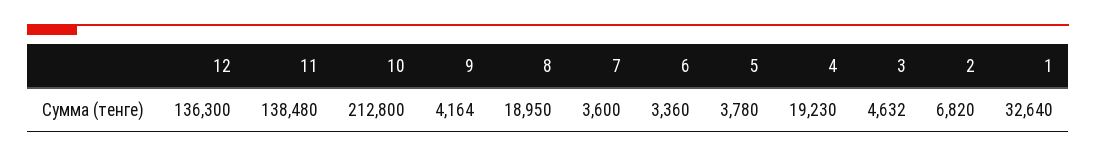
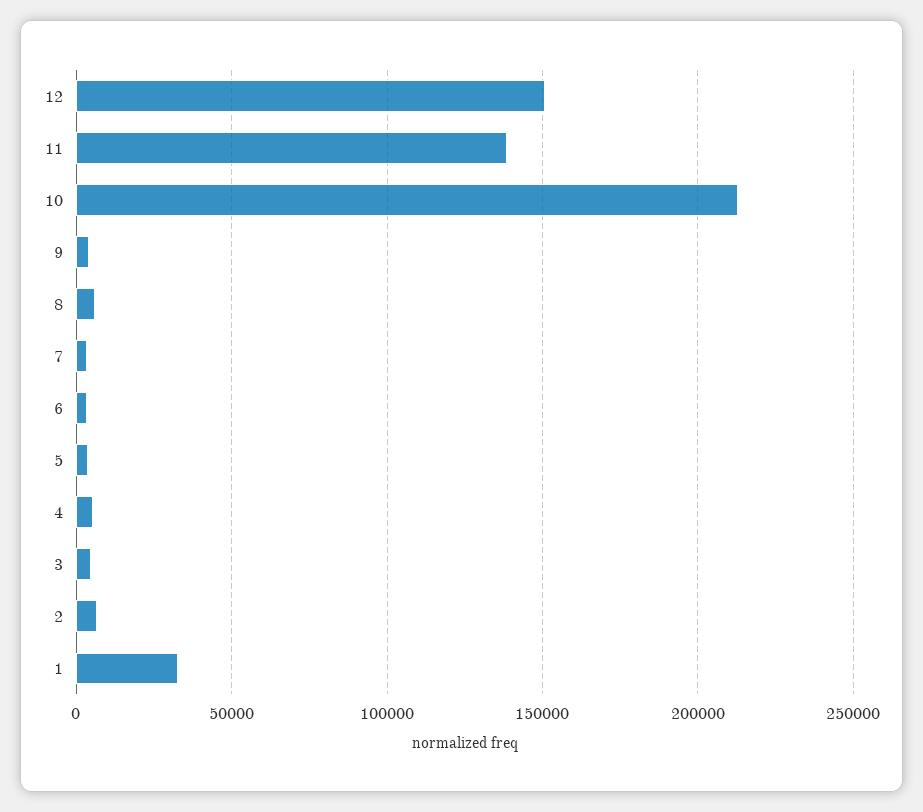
  {
-   "12": 136300,
+   "12": 150000,
    "11": 138480,
    "10": 212800,
    "9": 4164,
-   "8": 18950,
+   "8": 5000,
    "7": 3600,
    "6": 3360,
    "5": 3780,
-   "4": 19230,
+   "4": 5000,
    "3": 4632,
    "2": 6820,
    "1": 32640
  }

